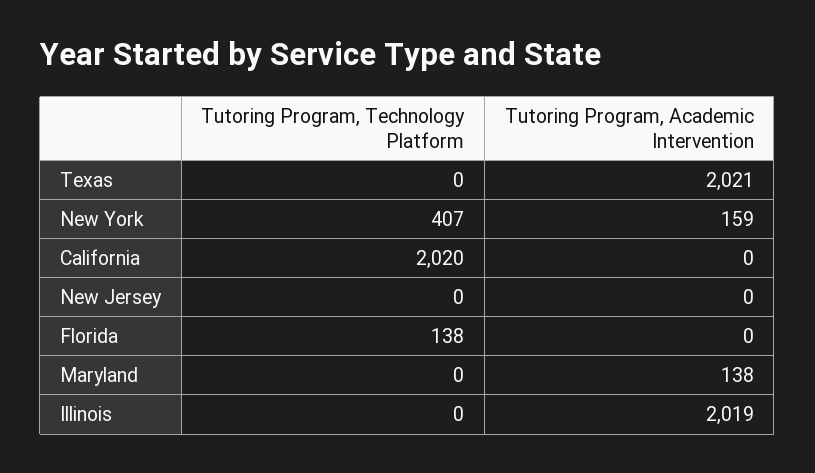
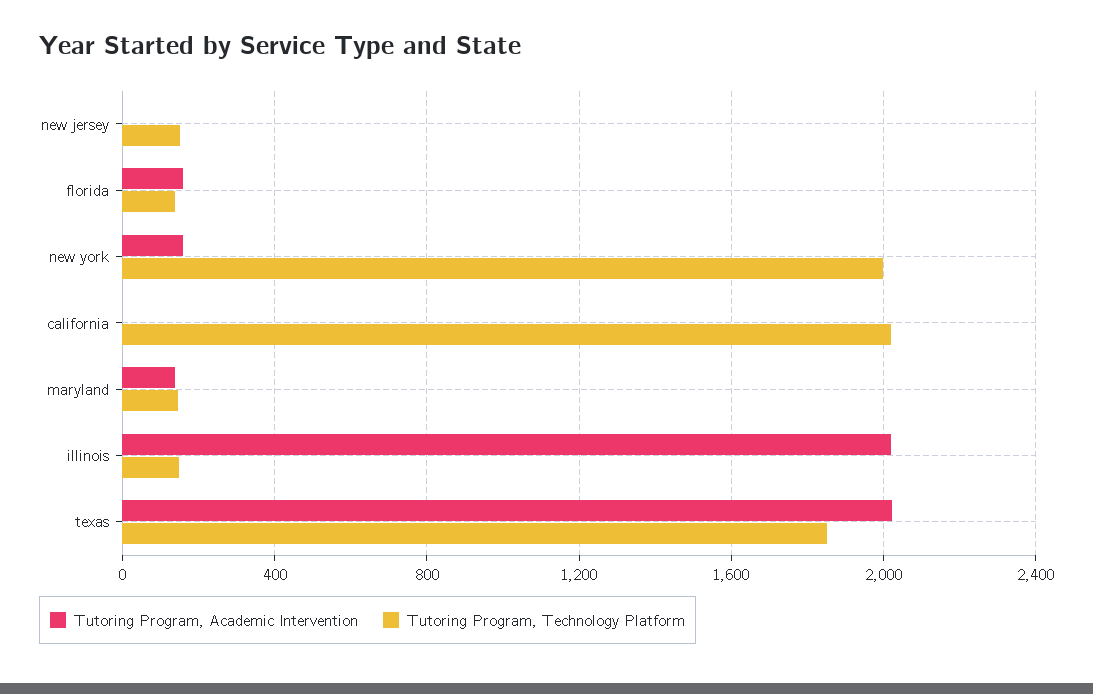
  {
    "Tutoring Program, Technology Platform": {
-     "Texas": 0,
+     "Texas": 1850,
-     "New York": 407,
+     "New York": 2000,
      "California": 2020,
-     "New Jersey": 0,
+     "New Jersey": 150,
      "Florida": 138,
-     "Maryland": 0,
+     "Maryland": 150,
-     "Illinois": 0
+     "Illinois": 150
    },
    "Tutoring Program, Academic Intervention": {
      "Texas": 2021,
      "New York": 159,
      "California": 0,
      "New Jersey": 0,
-     "Florida": 0,
+     "Florida": 150,
      "Maryland": 138,
      "Illinois": 2019
    }
  }

